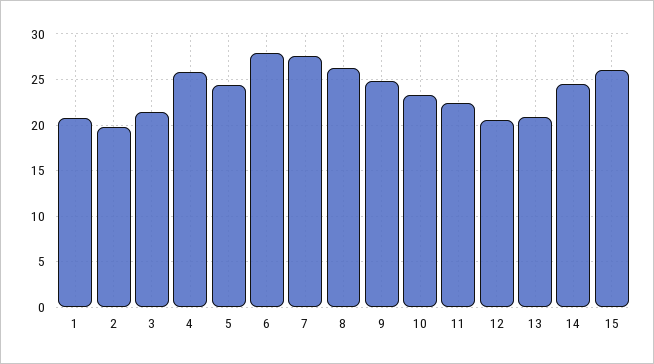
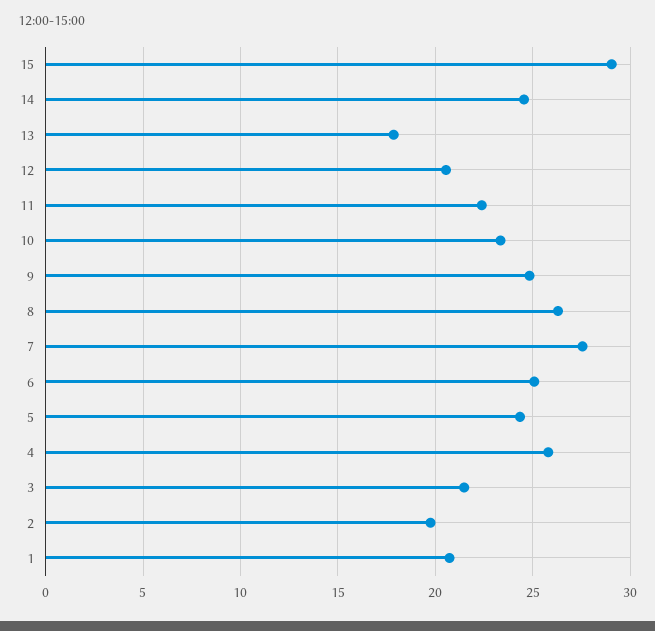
  {
    "1": 20.5,
    "2": 20,
    "3": 21.5,
    "4": 26,
    "5": 24.5,
-   "6": 28,
+   "6": 25,
    "7": 27.5,
    "8": 26.5,
    "9": 25,
    "10": 23.5,
    "11": 22.5,
    "12": 20.5,
-   "13": 21,
+   "13": 18,
    "14": 24.5,
-   "15": 26
+   "15": 29
  }

